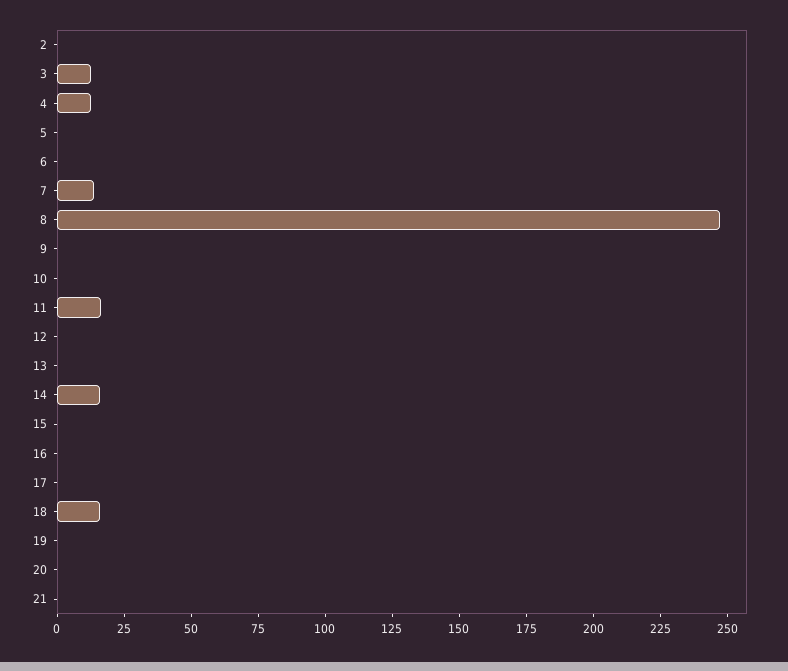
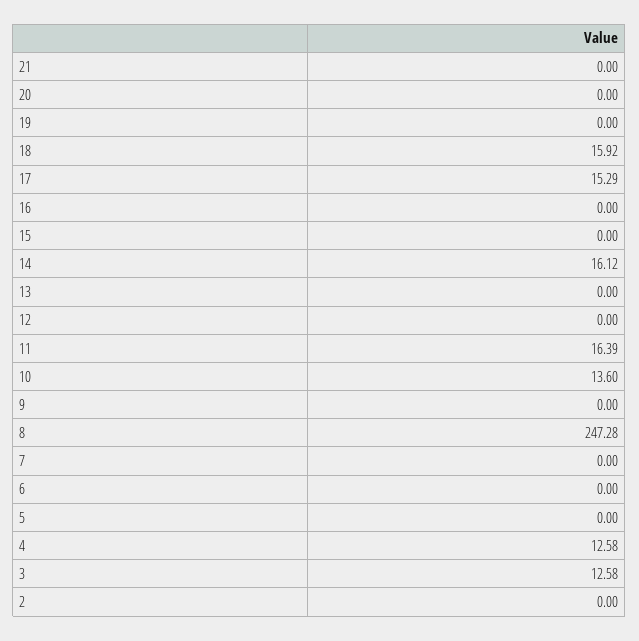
  {
    "2": 0,
    "3": 12.58,
    "4": 12.58,
    "5": 0,
    "6": 0,
-   "7": 15,
+   "7": 0,
    "8": 247.28,
    "9": 0,
-   "10": 0,
+   "10": 13.6,
    "11": 16.39,
    "12": 0,
    "13": 0,
    "14": 16.12,
    "15": 0,
    "16": 0,
-   "17": 0,
+   "17": 15.29,
    "18": 15.92,
    "19": 0,
    "20": 0,
    "21": 0
  }

